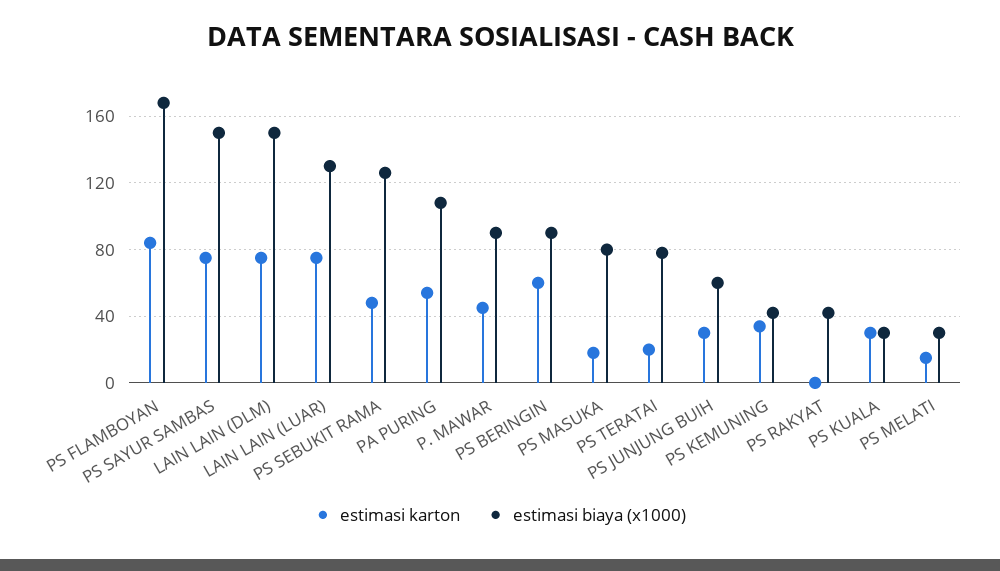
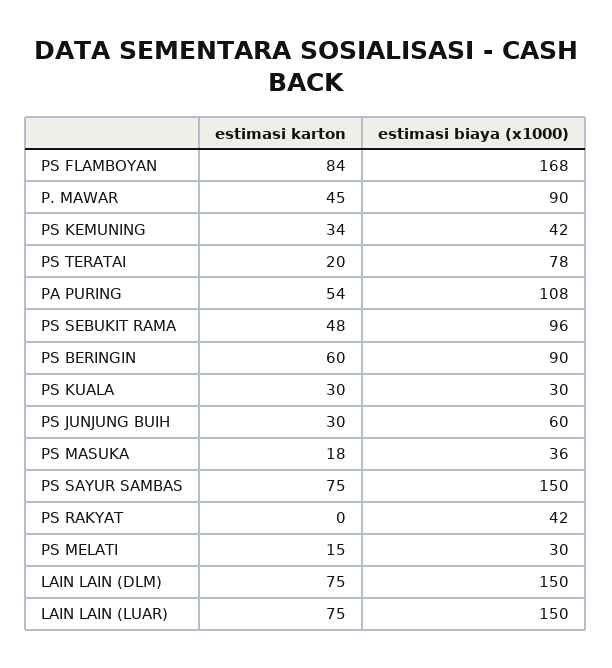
  {
    "estimasi karton": {
      "PS FLAMBOYAN": 84,
      "PS SAYUR SAMBAS": 75,
      "LAIN LAIN (DLM)": 75,
      "LAIN LAIN (LUAR)": 75,
      "PS SEBUKIT RAMA": 48,
      "PA PURING": 54,
      "P. MAWAR": 45,
      "PS BERINGIN": 60,
      "PS MASUKA": 18,
      "PS TERATAI": 20,
      "PS JUNJUNG BUIH": 30,
      "PS KEMUNING": 34,
      "PS RAKYAT": 0,
      "PS KUALA": 30,
      "PS MELATI": 15
    },
    "estimasi biaya (x1000)": {
      "PS FLAMBOYAN": 168,
      "PS SAYUR SAMBAS": 150,
      "LAIN LAIN (DLM)": 150,
-     "LAIN LAIN (LUAR)": 130,
+     "LAIN LAIN (LUAR)": 150,
-     "PS SEBUKIT RAMA": 125,
+     "PS SEBUKIT RAMA": 96,
      "PA PURING": 108,
      "P. MAWAR": 90,
      "PS BERINGIN": 90,
-     "PS MASUKA": 80,
+     "PS MASUKA": 36,
      "PS TERATAI": 78,
      "PS JUNJUNG BUIH": 60,
      "PS KEMUNING": 42,
      "PS RAKYAT": 42,
      "PS KUALA": 30,
      "PS MELATI": 30
    }
  }

